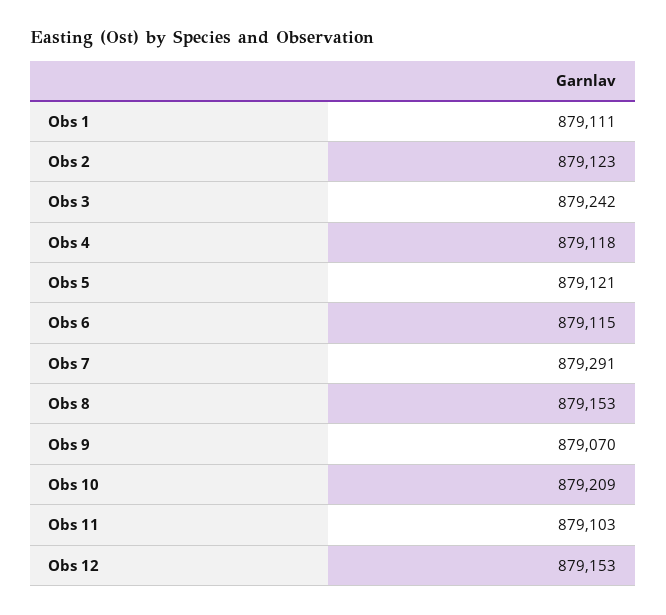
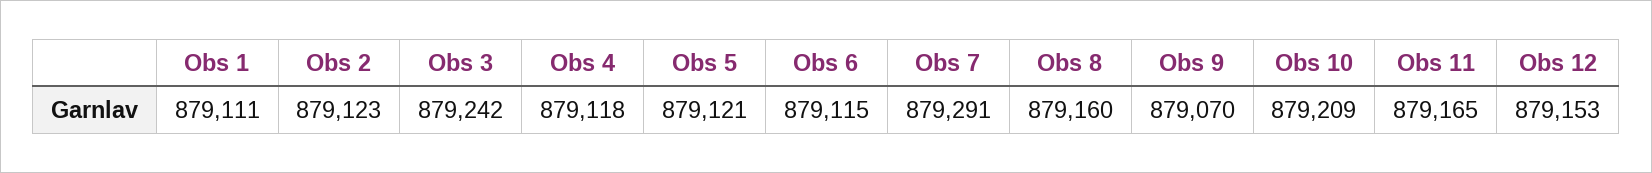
  {
    "Obs 1": 879111,
    "Obs 2": 879123,
    "Obs 3": 879242,
    "Obs 4": 879118,
    "Obs 5": 879121,
    "Obs 6": 879115,
    "Obs 7": 879291,
-   "Obs 8": 879153,
+   "Obs 8": 879160,
    "Obs 9": 879070,
    "Obs 10": 879209,
-   "Obs 11": 879103,
+   "Obs 11": 879165,
    "Obs 12": 879153
  }

